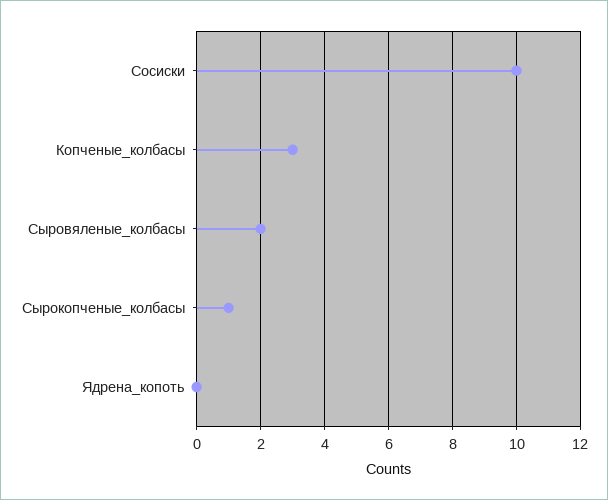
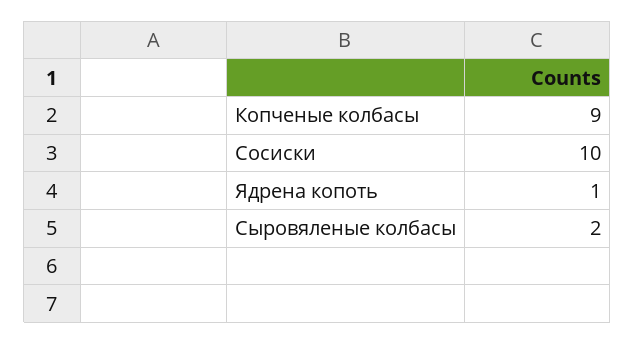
  {
    "Сосиски": 10,
-   "Копченые_колбасы": 3,
+   "Копченые_колбасы": 9,
    "Сыровяленые_колбасы": 2,
-   "Сырокопченые_колбасы": 1,
-   "Ядрена_копоть": 0
+   "Ядрена_копоть": 1
  }

